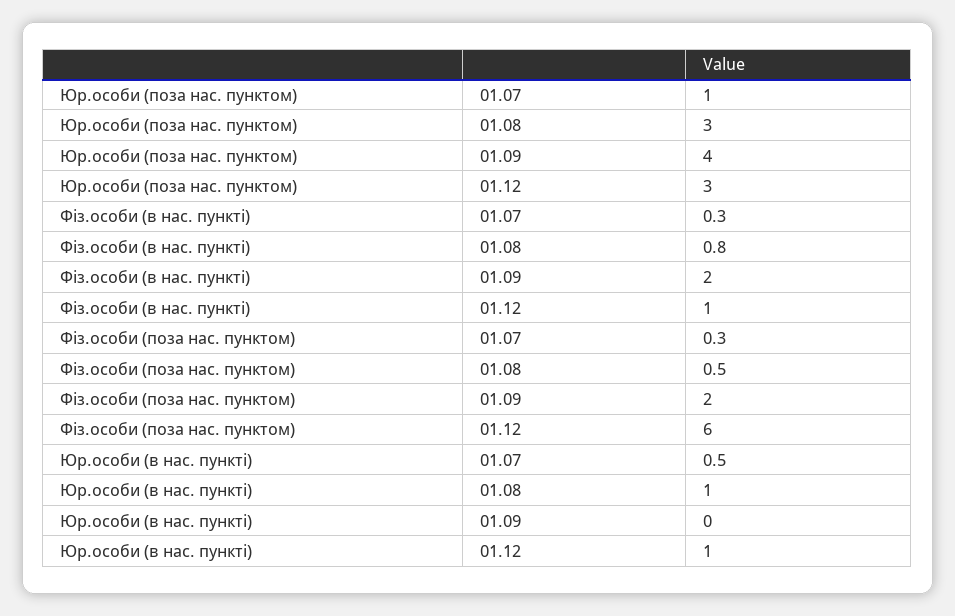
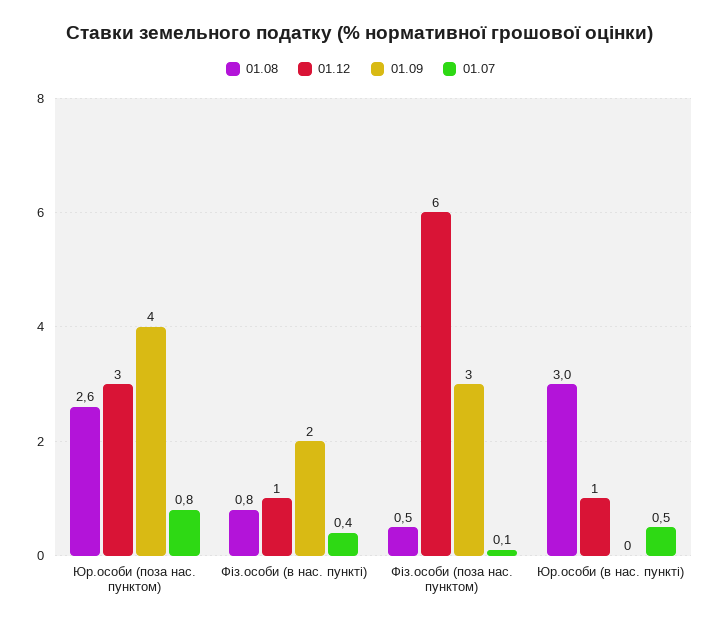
  {
    "01.07": {
-     "Юр.особи (поза нас. пунктом)": 1,
+     "Юр.особи (поза нас. пунктом)": 0.8,
-     "Фіз.особи (в нас. пункті)": 0.3,
+     "Фіз.особи (в нас. пункті)": 0.4,
-     "Фіз.особи (поза нас. пунктом)": 0.3,
+     "Фіз.особи (поза нас. пунктом)": 0.1,
      "Юр.особи (в нас. пункті)": 0.5
    },
    "01.08": {
-     "Юр.особи (поза нас. пунктом)": 3,
+     "Юр.особи (поза нас. пунктом)": 2.6,
      "Фіз.особи (в нас. пункті)": 0.8,
      "Фіз.особи (поза нас. пунктом)": 0.5,
-     "Юр.особи (в нас. пункті)": 1
+     "Юр.особи (в нас. пункті)": 3
    },
    "01.09": {
      "Юр.особи (поза нас. пунктом)": 4,
      "Фіз.особи (в нас. пункті)": 2,
-     "Фіз.особи (поза нас. пунктом)": 2,
+     "Фіз.особи (поза нас. пунктом)": 3,
      "Юр.особи (в нас. пункті)": 0
    },
    "01.12": {
      "Юр.особи (поза нас. пунктом)": 3,
      "Фіз.особи (в нас. пункті)": 1,
      "Фіз.особи (поза нас. пунктом)": 6,
      "Юр.особи (в нас. пункті)": 1
    }
  }

